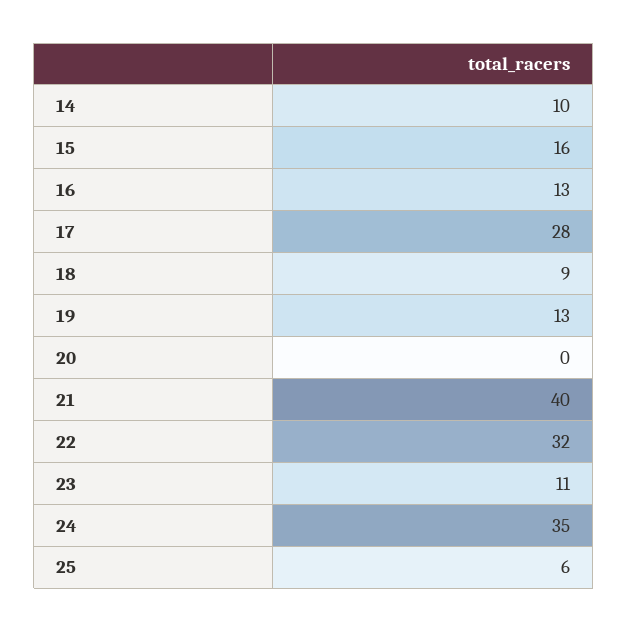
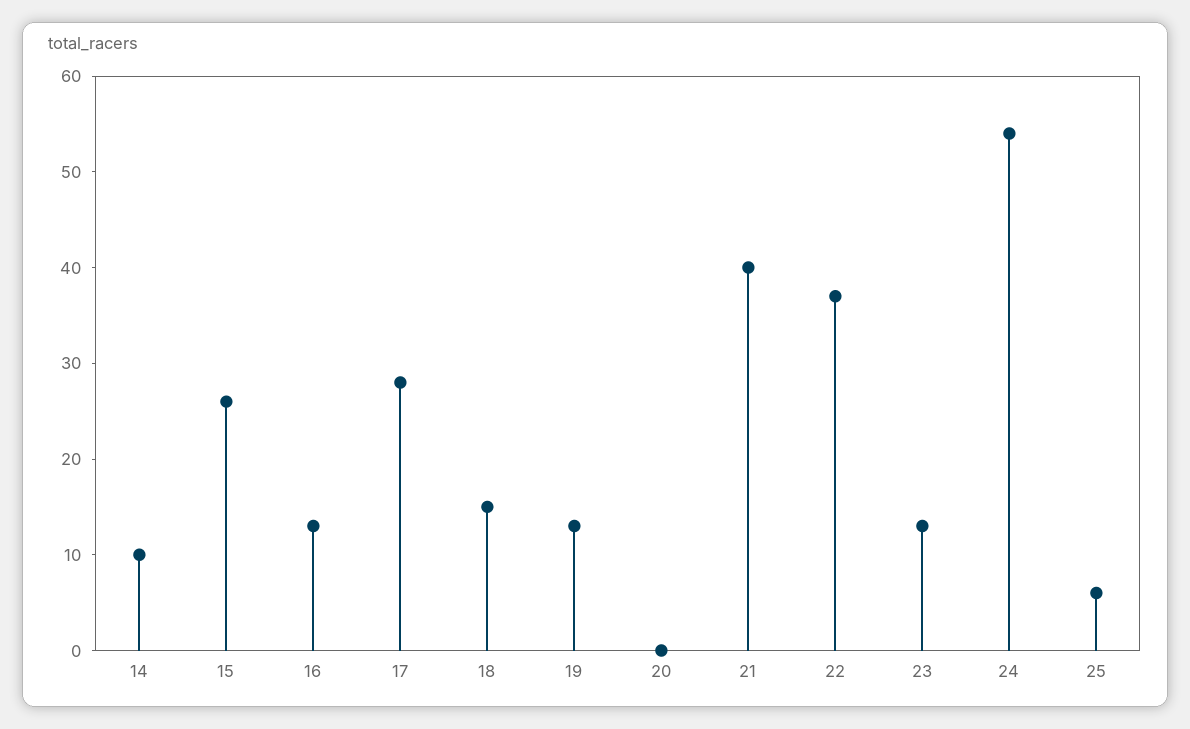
  {
    "14": 10,
-   "15": 16,
+   "15": 26,
    "16": 13,
    "17": 28,
-   "18": 9,
+   "18": 15,
    "19": 13,
    "20": 0,
    "21": 40,
-   "22": 32,
+   "22": 37,
-   "23": 11,
+   "23": 13,
-   "24": 35,
+   "24": 54,
    "25": 6
  }

